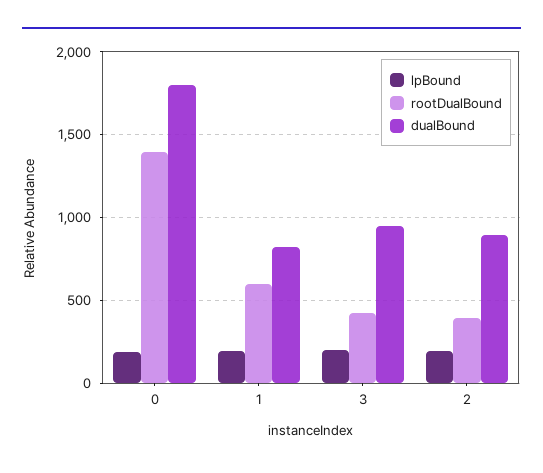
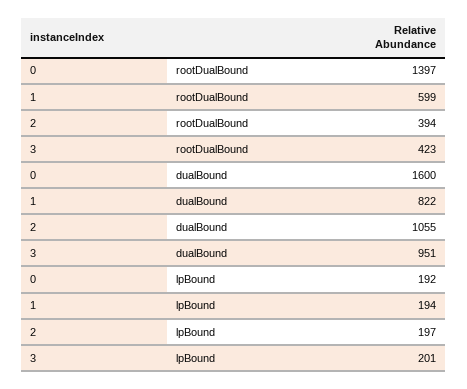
  {
    "lpBound": {
      "0": 192,
      "1": 194,
      "3": 201,
      "2": 197
    },
    "rootDualBound": {
      "0": 1397,
      "1": 599,
      "3": 423,
      "2": 394
    },
    "dualBound": {
-     "0": 1800,
+     "0": 1600,
      "1": 822,
      "3": 951,
-     "2": 900
+     "2": 1055
    }
  }

